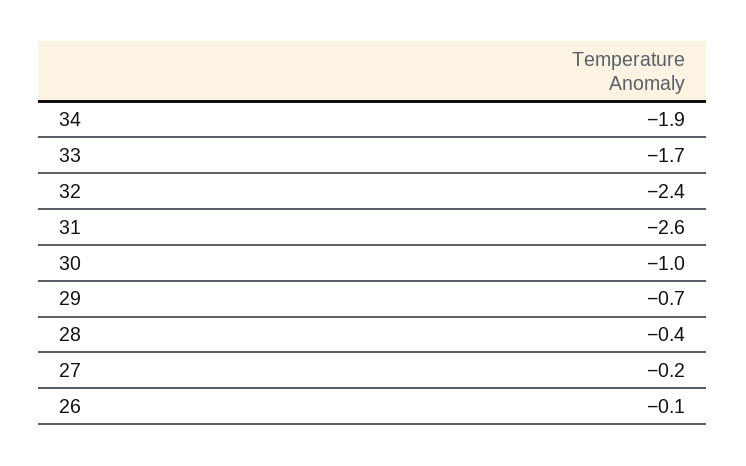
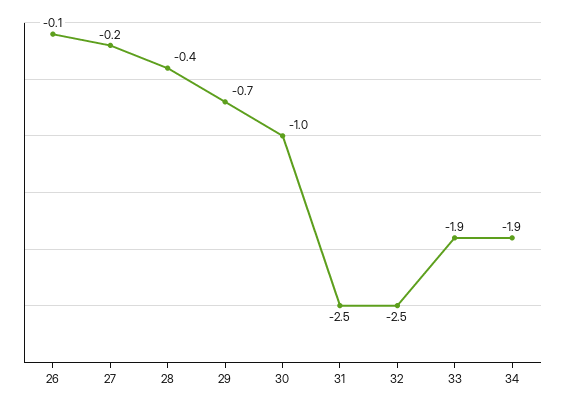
  {
    "34": -1.9,
-   "33": -1.7,
+   "33": -1.9,
-   "32": -2.4,
+   "32": -2.5,
-   "31": -2.6,
+   "31": -2.5,
    "30": -1,
    "29": -0.7,
    "28": -0.4,
    "27": -0.2,
    "26": -0.1
  }

